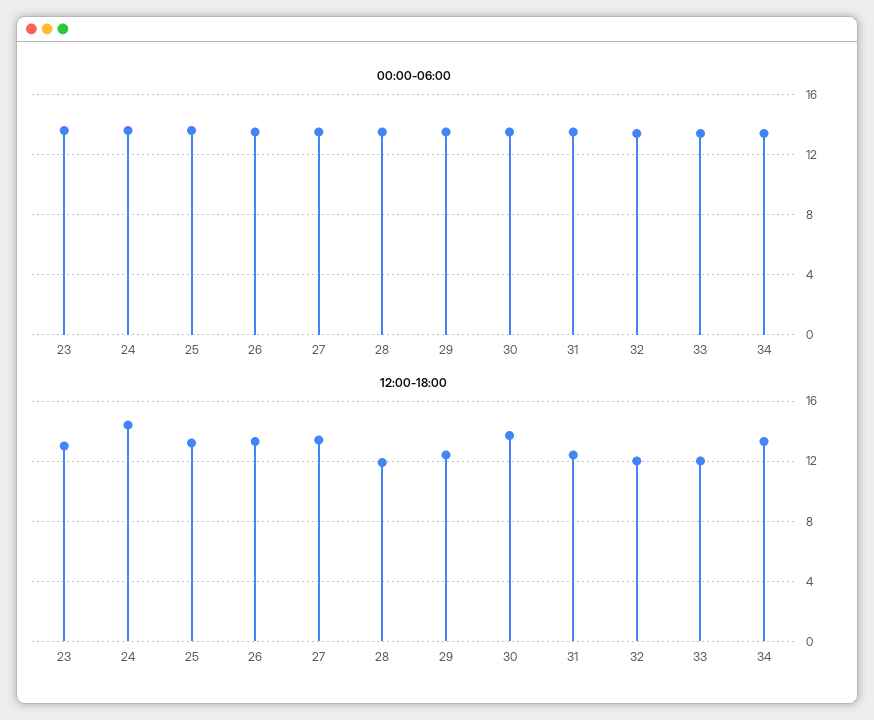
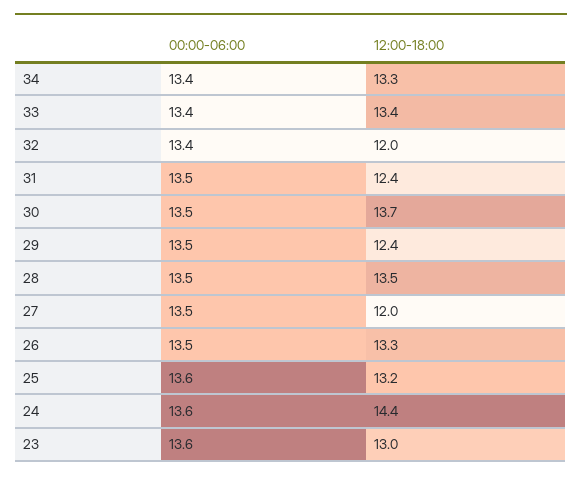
  {
    "00:00-06:00": {
      "23": 13.6,
      "24": 13.6,
      "25": 13.6,
      "26": 13.5,
      "27": 13.5,
      "28": 13.5,
      "29": 13.5,
      "30": 13.5,
      "31": 13.5,
      "32": 13.4,
      "33": 13.4,
      "34": 13.4
    },
    "12:00-18:00": {
      "23": 13,
      "24": 14.4,
      "25": 13.2,
      "26": 13.3,
-     "27": 13.5,
+     "27": 12,
-     "28": 12,
+     "28": 13.5,
      "29": 12.4,
      "30": 13.7,
      "31": 12.4,
      "32": 12,
-     "33": 12,
+     "33": 13.4,
      "34": 13.3
    }
  }

